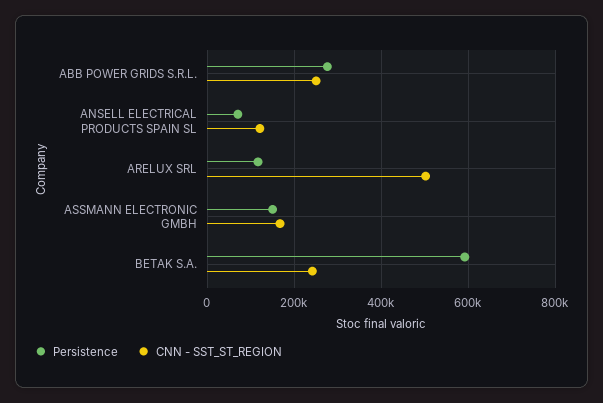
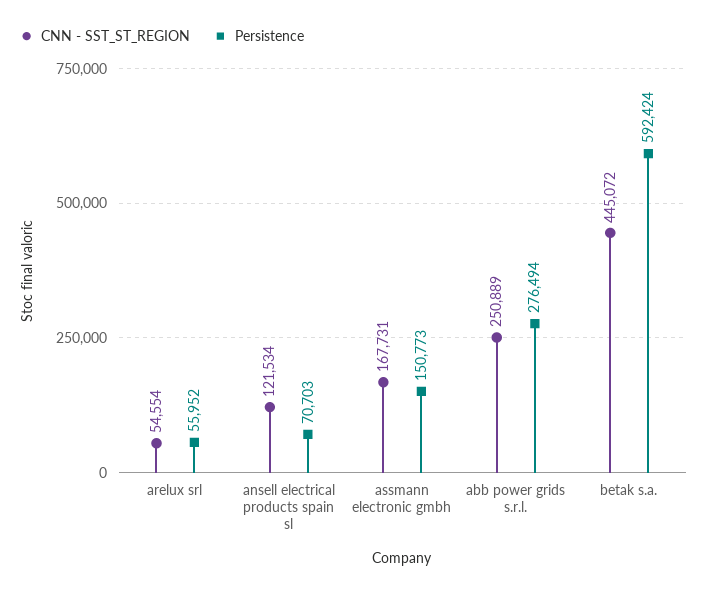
  {
    "Persistence": {
      "ABB POWER GRIDS S.R.L.": 276494,
      "ANSELL ELECTRICAL PRODUCTS SPAIN SL": 70703,
-     "ARELUX SRL": 120000,
+     "ARELUX SRL": 55952,
      "ASSMANN ELECTRONIC GMBH": 150773,
      "BETAK S.A.": 592424
    },
    "CNN - SST_ST_REGION": {
      "ABB POWER GRIDS S.R.L.": 250889,
      "ANSELL ELECTRICAL PRODUCTS SPAIN SL": 121534,
-     "ARELUX SRL": 500000,
+     "ARELUX SRL": 54554,
      "ASSMANN ELECTRONIC GMBH": 167731,
-     "BETAK S.A.": 240000
+     "BETAK S.A.": 445072
    }
  }

